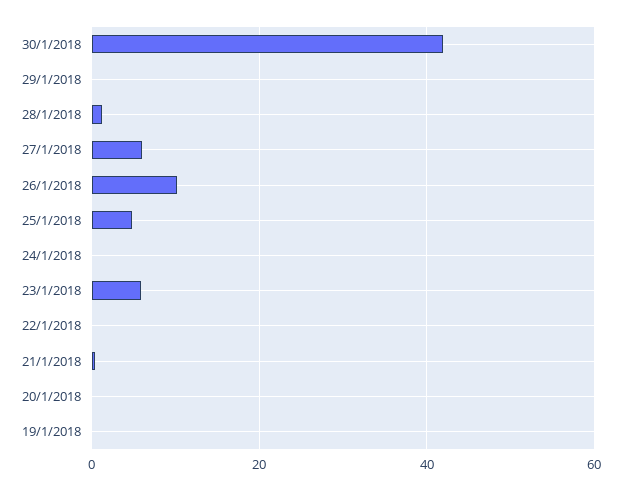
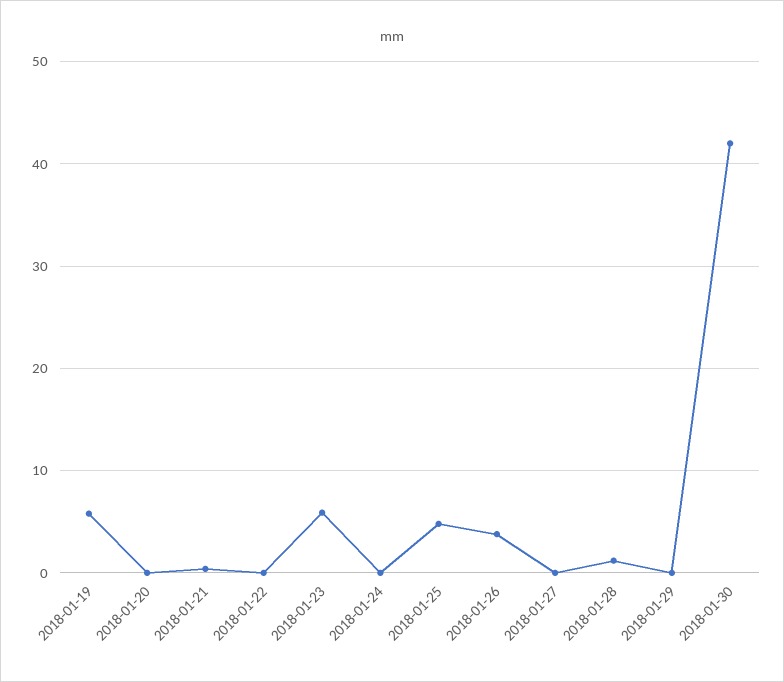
  {
    "30/1/2018": 42,
    "29/1/2018": 0,
    "28/1/2018": 1,
-   "27/1/2018": 6,
+   "27/1/2018": 0,
-   "26/1/2018": 10,
+   "26/1/2018": 4,
    "25/1/2018": 5,
    "24/1/2018": 0,
    "23/1/2018": 6,
    "22/1/2018": 0,
    "21/1/2018": 0,
    "20/1/2018": 0,
-   "19/1/2018": 0
+   "19/1/2018": 6
  }

